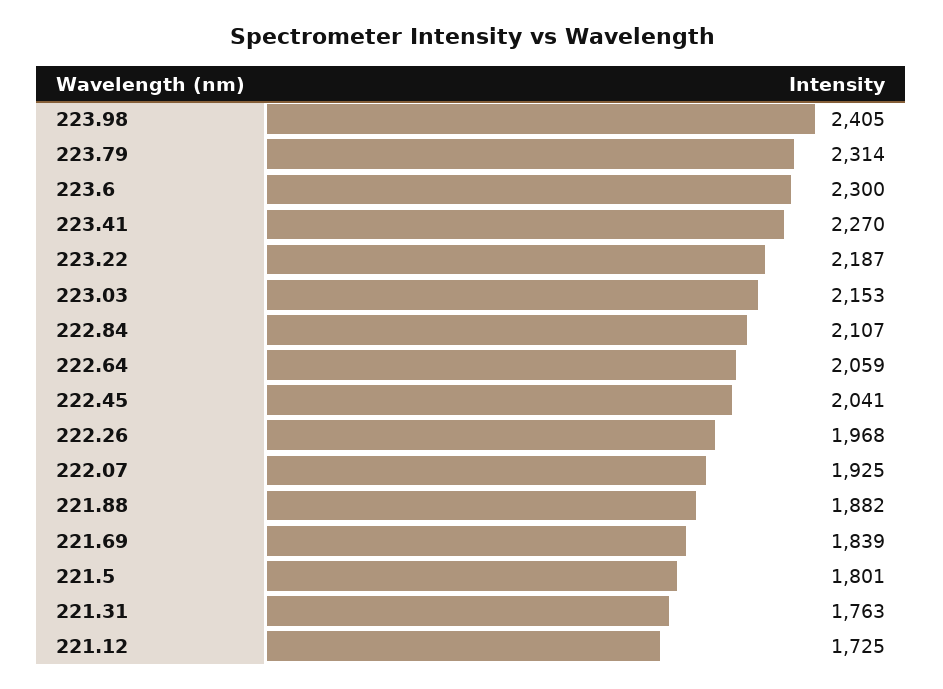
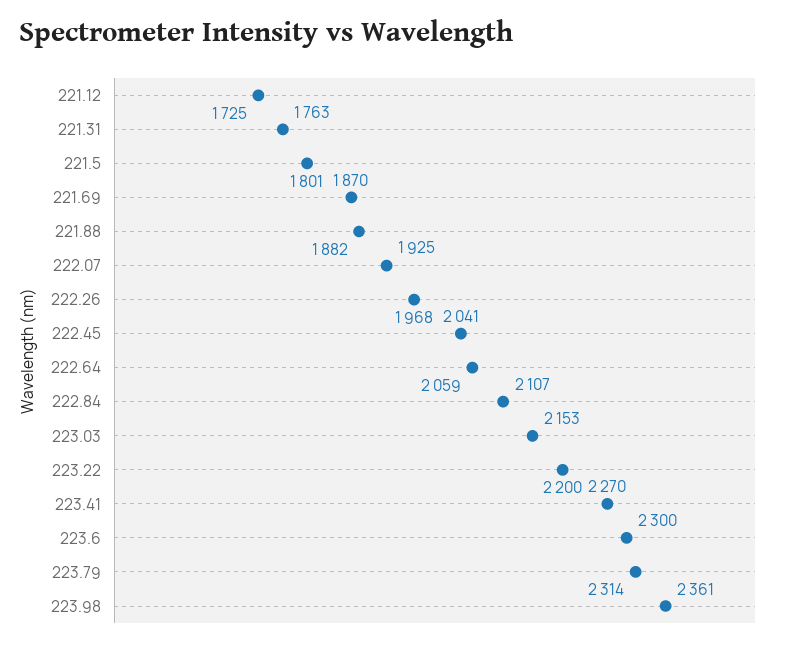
  {
-   "223.98": 2405,
+   "223.98": 2361,
    "223.79": 2314,
    "223.6": 2300,
    "223.41": 2270,
-   "223.22": 2187,
+   "223.22": 2200,
    "223.03": 2153,
    "222.84": 2107,
    "222.64": 2059,
    "222.45": 2041,
    "222.26": 1968,
    "222.07": 1925,
    "221.88": 1882,
-   "221.69": 1839,
+   "221.69": 1870,
    "221.5": 1801,
    "221.31": 1763,
    "221.12": 1725
  }

